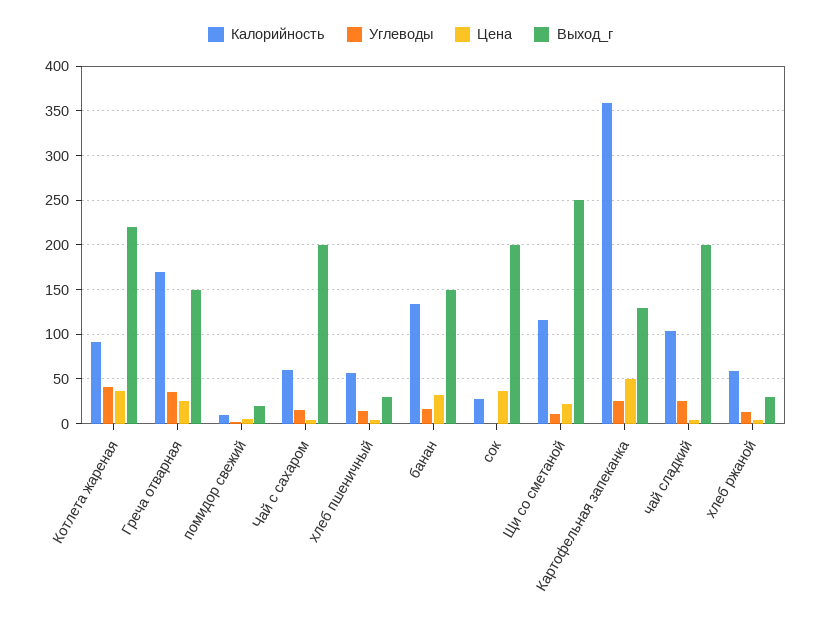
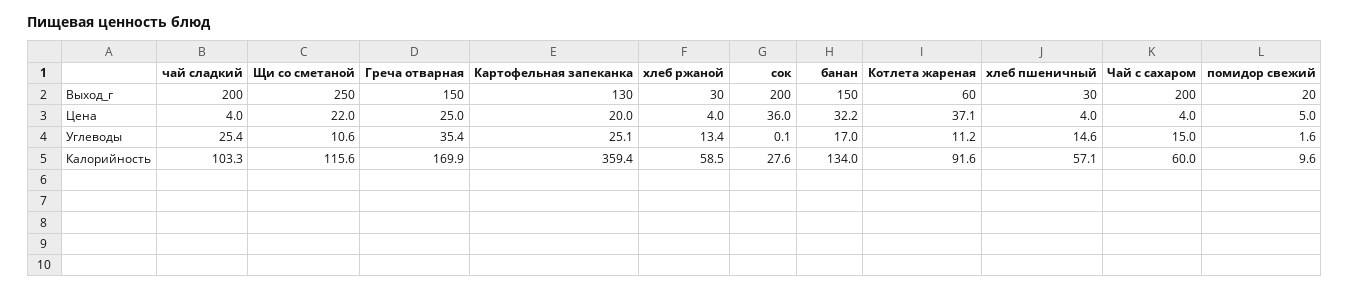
  {
    "Калорийность": {
      "Котлета жареная": 91.6,
      "Греча отварная": 169.9,
      "помидор свежий": 9.6,
      "Чай с сахаром": 60,
      "хлеб пшеничный": 57.1,
      "банан": 134,
      "сок": 27.6,
      "Щи со сметаной": 115.6,
      "Картофельная запеканка": 359.4,
      "чай сладкий": 103.3,
      "хлеб ржаной": 58.5
    },
    "Углеводы": {
-     "Котлета жареная": 40,
+     "Котлета жареная": 11.2,
      "Греча отварная": 35.4,
      "помидор свежий": 1.6,
      "Чай с сахаром": 15,
      "хлеб пшеничный": 14.6,
      "банан": 17,
      "сок": 0.1,
      "Щи со сметаной": 10.6,
      "Картофельная запеканка": 25.1,
      "чай сладкий": 25.4,
      "хлеб ржаной": 13.4
    },
    "Цена": {
      "Котлета жареная": 37.1,
      "Греча отварная": 25,
      "помидор свежий": 5,
      "Чай с сахаром": 4,
      "хлеб пшеничный": 4,
      "банан": 32.2,
      "сок": 36,
      "Щи со сметаной": 22,
-     "Картофельная запеканка": 50,
+     "Картофельная запеканка": 20,
      "чай сладкий": 4,
      "хлеб ржаной": 4
    },
    "Выход_г": {
-     "Котлета жареная": 220,
+     "Котлета жареная": 60,
      "Греча отварная": 150,
      "помидор свежий": 20,
      "Чай с сахаром": 200,
      "хлеб пшеничный": 30,
      "банан": 150,
      "сок": 200,
      "Щи со сметаной": 250,
      "Картофельная запеканка": 130,
      "чай сладкий": 200,
      "хлеб ржаной": 30
    }
  }

